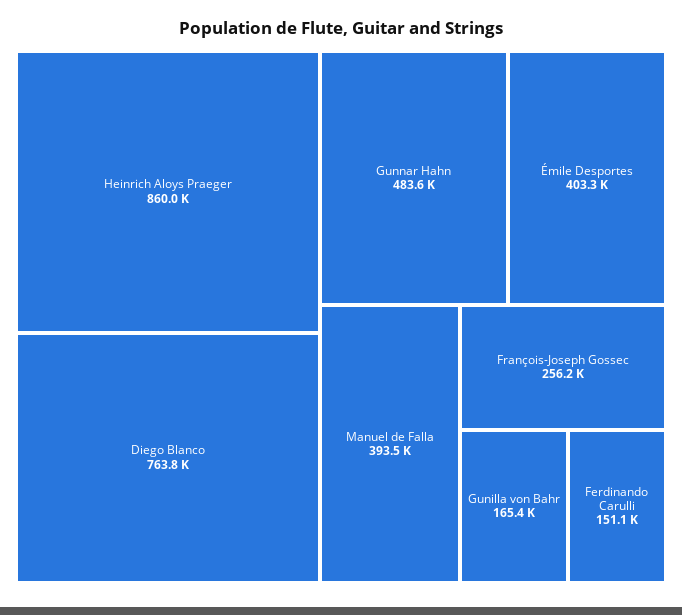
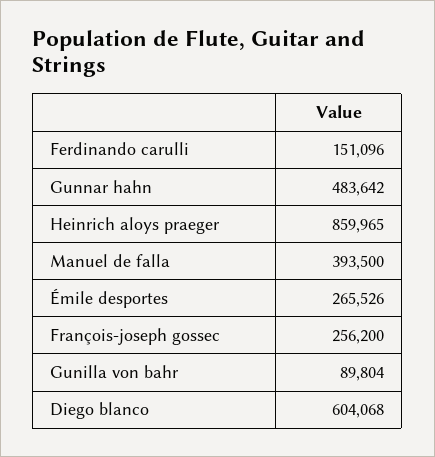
  {
    "Heinrich Aloys Praeger": 859965,
-   "Diego Blanco": 763800,
+   "Diego Blanco": 604068,
    "Gunnar Hahn": 483642,
-   "Émile Desportes": 403300,
+   "Émile Desportes": 265526,
    "Manuel de Falla": 393500,
    "François-Joseph Gossec": 256200,
-   "Gunilla von Bahr": 165400,
+   "Gunilla von Bahr": 89804,
    "Ferdinando Carulli": 151096
  }

